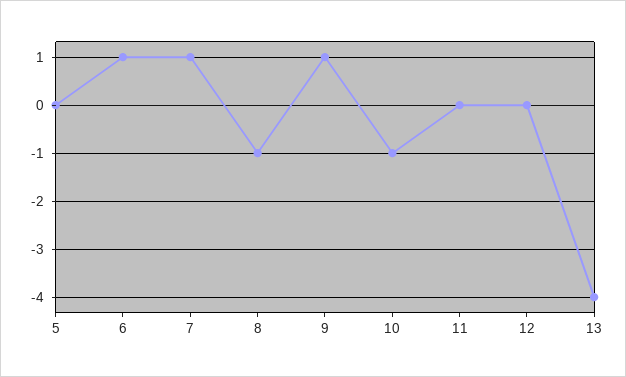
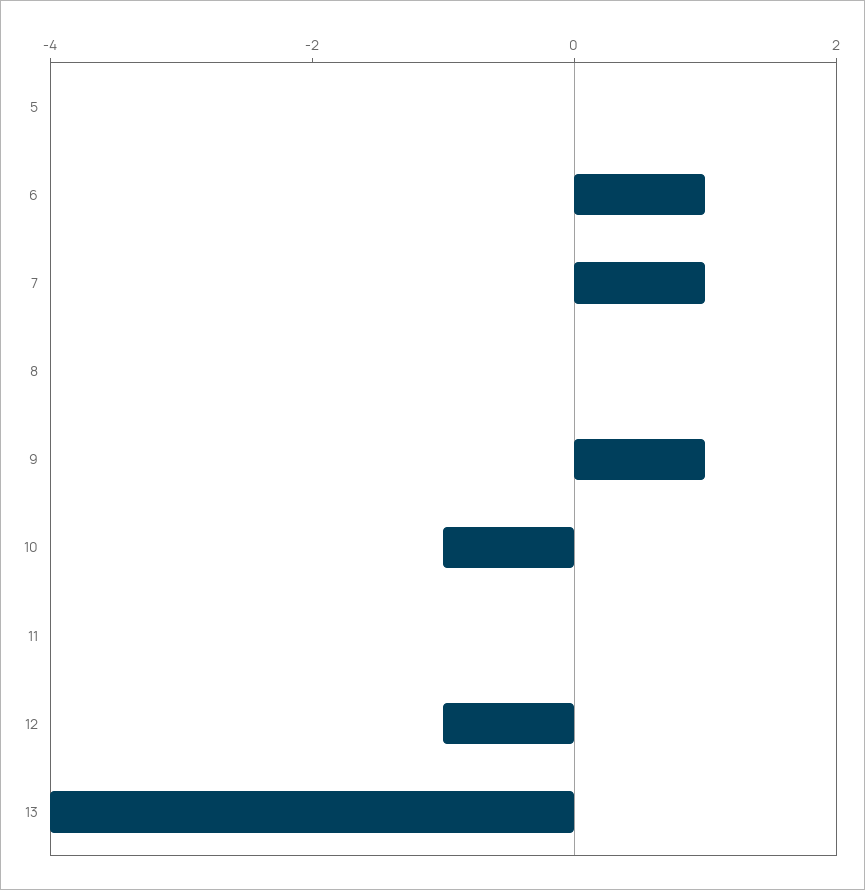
  {
    "5": 0,
    "6": 1,
    "7": 1,
-   "8": -1,
+   "8": 0,
    "9": 1,
    "10": -1,
    "11": 0,
-   "12": 0,
+   "12": -1,
    "13": -4
  }

